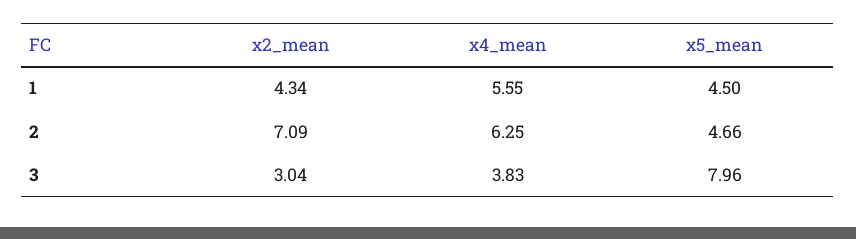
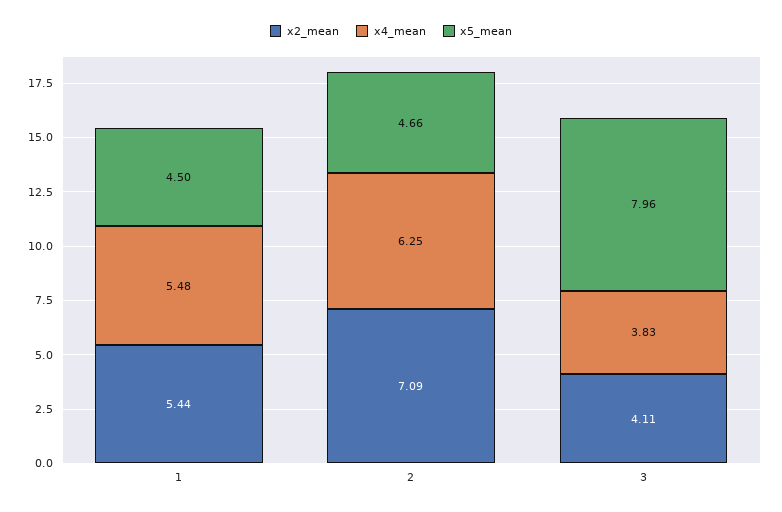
  {
    "x2_mean": {
-     "1": 4.34,
+     "1": 5.44,
      "2": 7.09,
-     "3": 3.04
+     "3": 4.11
    },
    "x4_mean": {
-     "1": 5.55,
+     "1": 5.48,
      "2": 6.25,
      "3": 3.83
    },
    "x5_mean": {
      "1": 4.5,
      "2": 4.66,
      "3": 7.96
    }
  }

